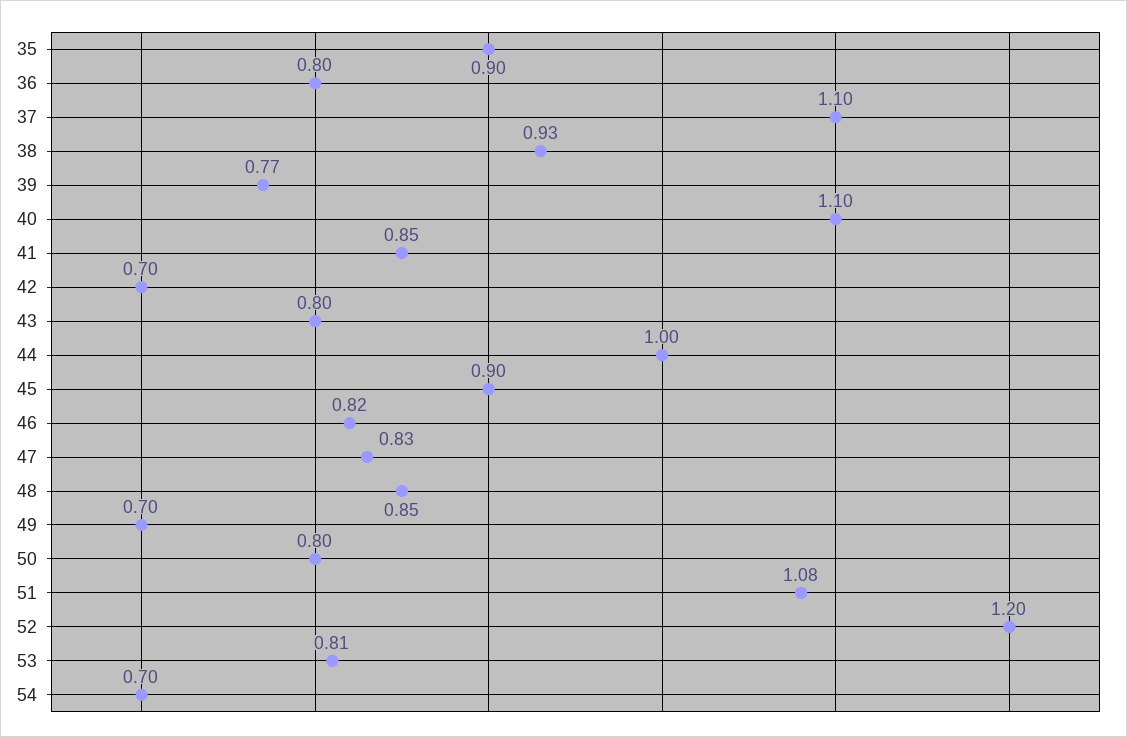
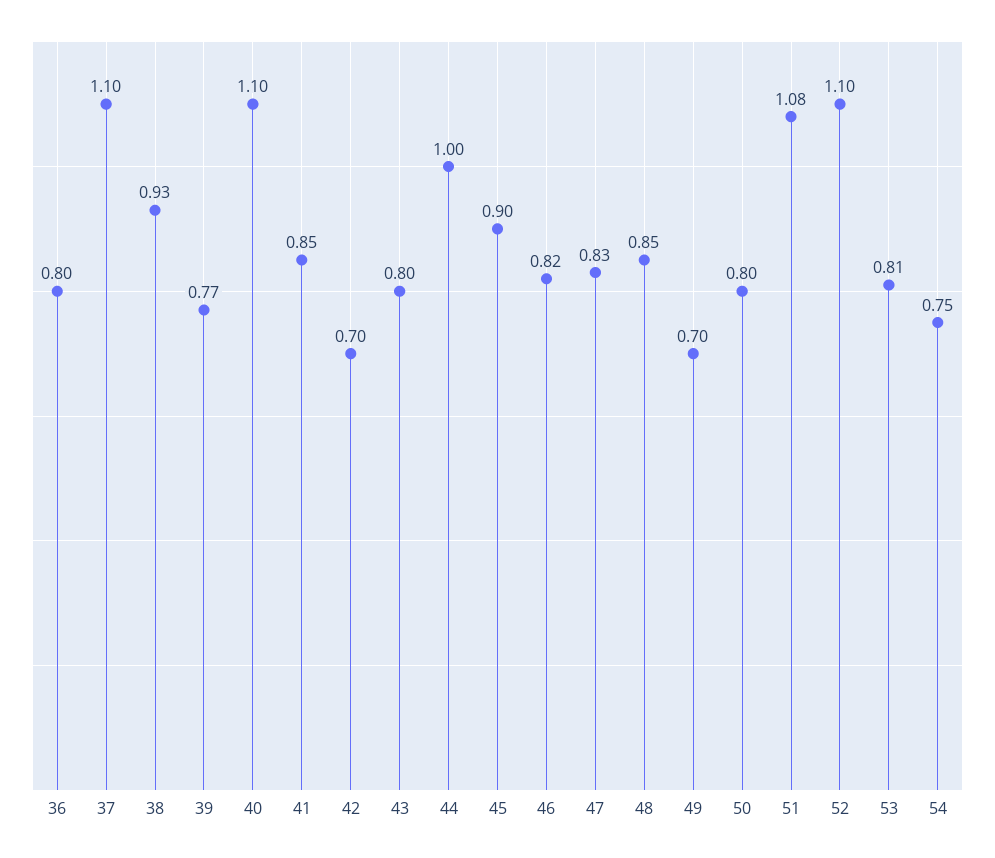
  {
-   "35": 0.9,
    "36": 0.8,
    "37": 1.1,
    "38": 0.93,
    "39": 0.77,
    "40": 1.1,
    "41": 0.85,
    "42": 0.7,
    "43": 0.8,
    "44": 1,
    "45": 0.9,
    "46": 0.82,
    "47": 0.83,
    "48": 0.85,
    "49": 0.7,
    "50": 0.8,
    "51": 1.08,
-   "52": 1.2,
+   "52": 1.1,
    "53": 0.81,
-   "54": 0.7
+   "54": 0.75
  }

